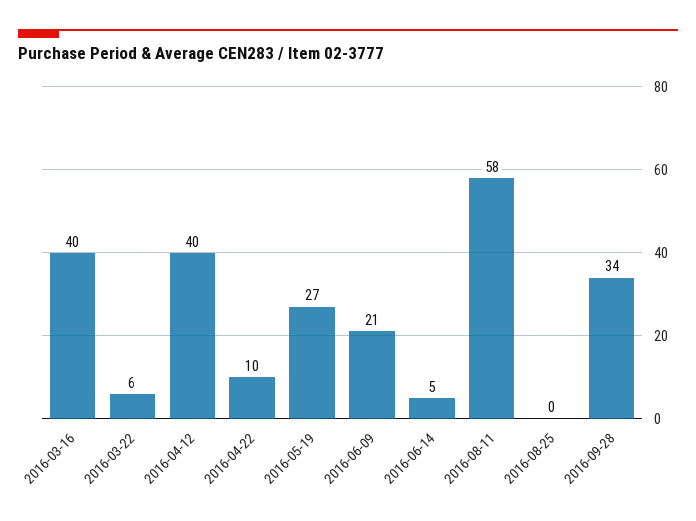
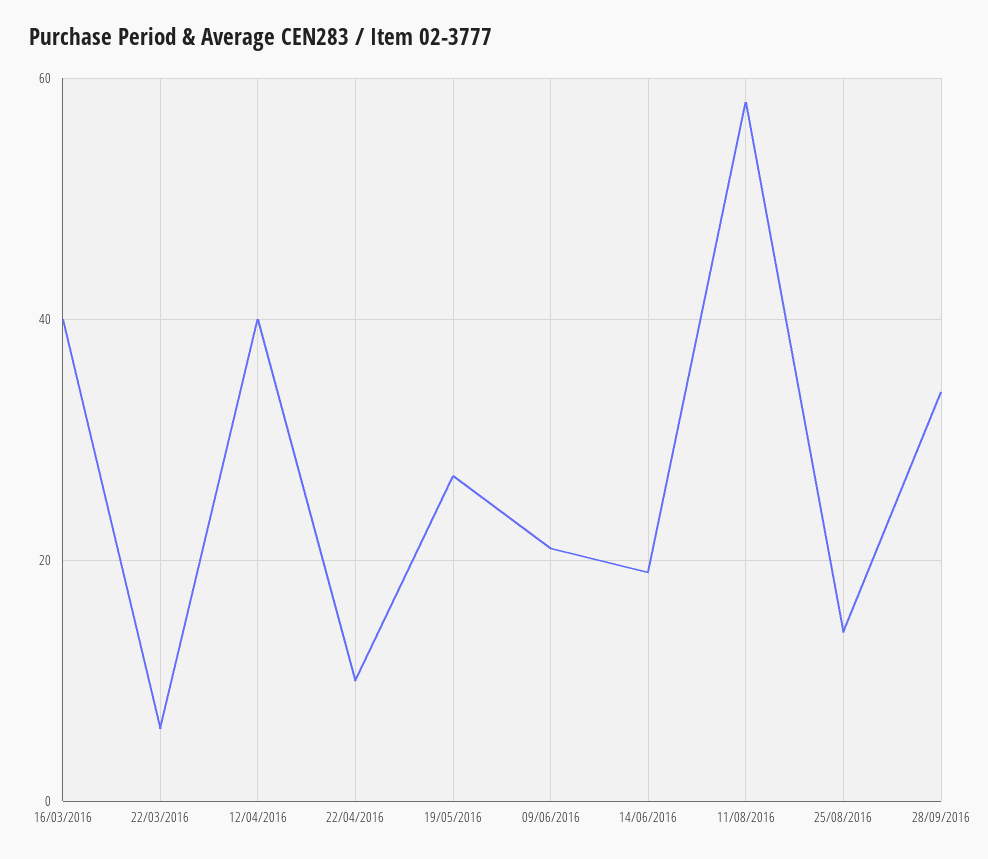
  {
    "2016-03-16": 40,
    "2016-03-22": 6,
    "2016-04-12": 40,
    "2016-04-22": 10,
    "2016-05-19": 27,
    "2016-06-09": 21,
-   "2016-06-14": 5,
+   "2016-06-14": 20,
    "2016-08-11": 58,
-   "2016-08-25": 0,
+   "2016-08-25": 15,
    "2016-09-28": 34
  }

